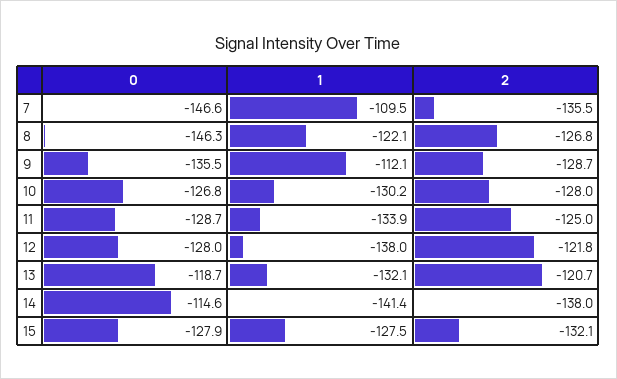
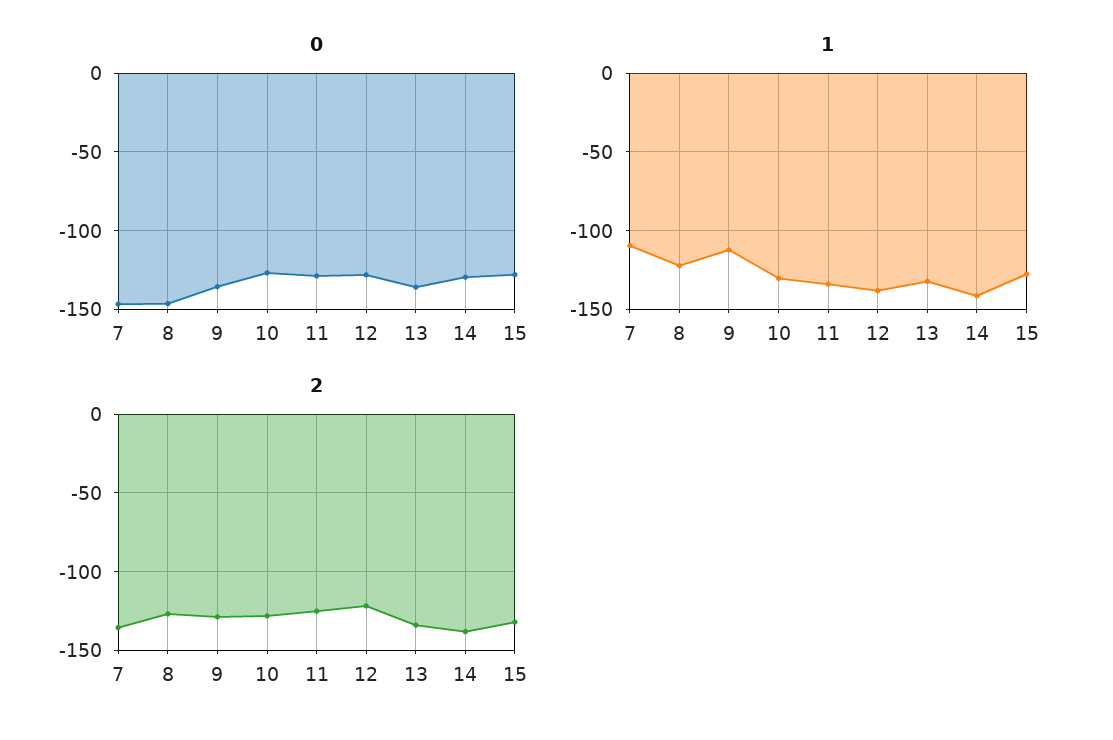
  {
    "0": {
      "7": -146.6,
      "8": -146.3,
      "9": -135.5,
      "10": -126.8,
      "11": -128.7,
      "12": -128,
-     "13": -118.7,
+     "13": -135,
-     "14": -114.6,
+     "14": -130,
      "15": -127.9
    },
    "1": {
      "7": -109.5,
      "8": -122.1,
      "9": -112.1,
      "10": -130.2,
      "11": -133.9,
      "12": -138,
      "13": -132.1,
      "14": -141.4,
      "15": -127.5
    },
    "2": {
      "7": -135.5,
      "8": -126.8,
      "9": -128.7,
      "10": -128,
      "11": -125,
      "12": -121.8,
-     "13": -120.7,
+     "13": -135,
      "14": -138,
      "15": -132.1
    }
  }

